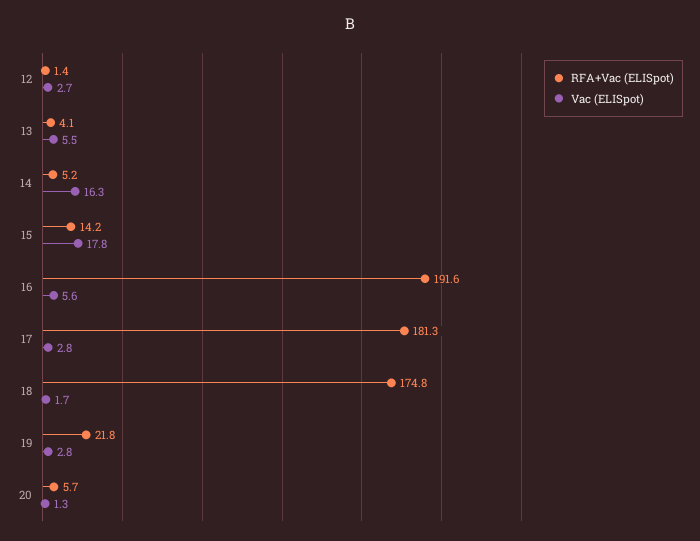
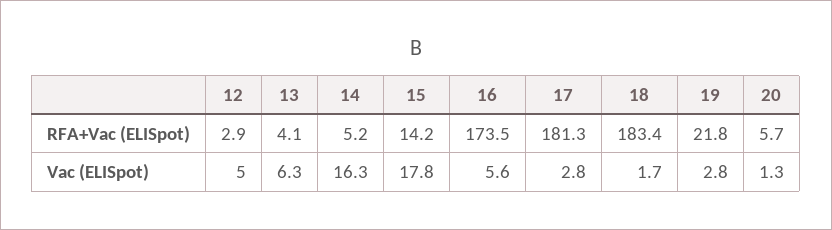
  {
    "RFA+Vac (ELISpot)": {
-     "12": 1.4,
+     "12": 2.9,
      "13": 4.1,
      "14": 5.2,
      "15": 14.2,
-     "16": 191.6,
+     "16": 173.5,
      "17": 181.3,
-     "18": 174.8,
+     "18": 183.4,
      "19": 21.8,
      "20": 5.7
    },
    "Vac (ELISpot)": {
-     "12": 2.7,
+     "12": 5,
-     "13": 5.5,
+     "13": 6.3,
      "14": 16.3,
      "15": 17.8,
      "16": 5.6,
      "17": 2.8,
      "18": 1.7,
      "19": 2.8,
      "20": 1.3
    }
  }

